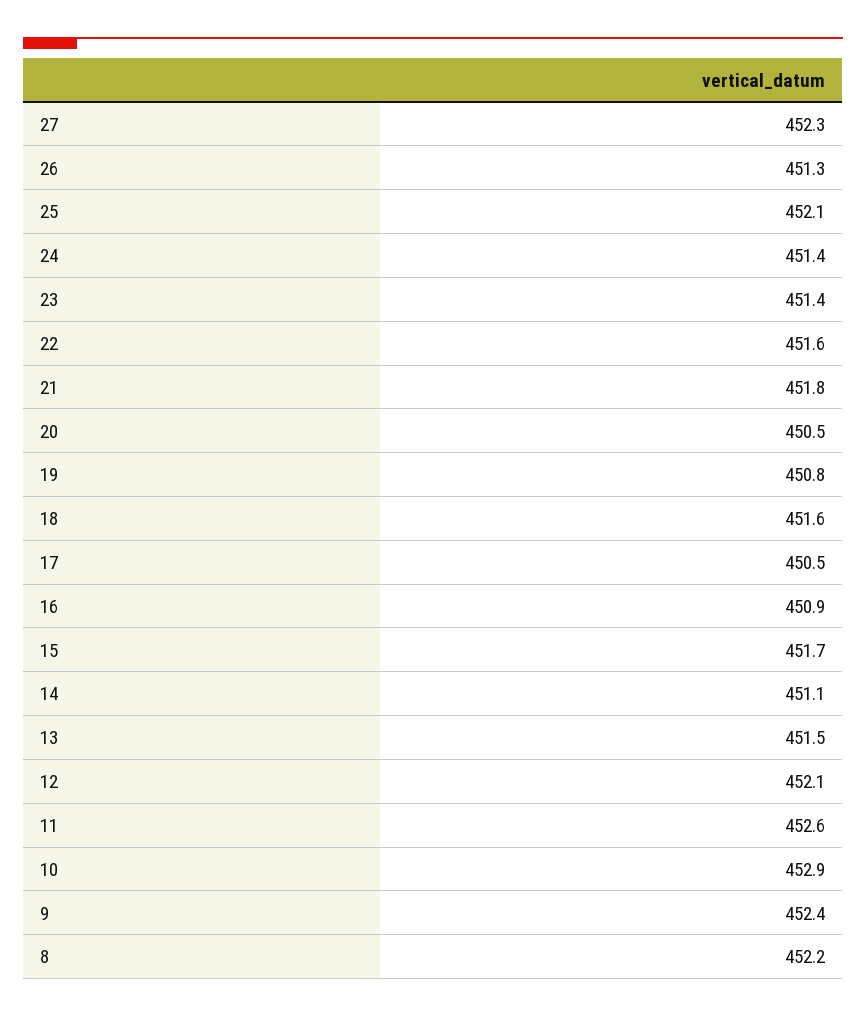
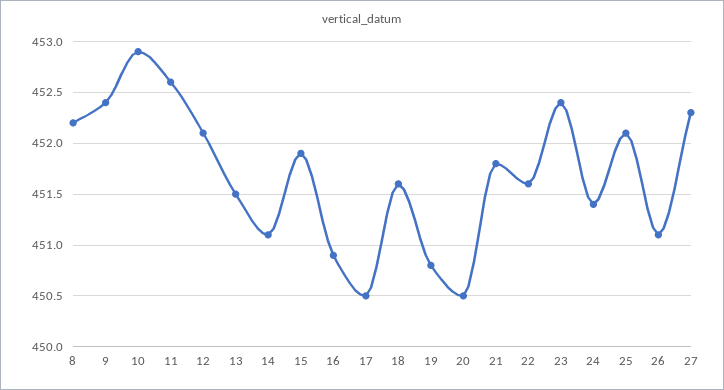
  {
    "27": 452.3,
-   "26": 451.3,
+   "26": 451.1,
    "25": 452.1,
    "24": 451.4,
-   "23": 451.4,
+   "23": 452.4,
    "22": 451.6,
    "21": 451.8,
    "20": 450.5,
    "19": 450.8,
    "18": 451.6,
    "17": 450.5,
    "16": 450.9,
-   "15": 451.7,
+   "15": 451.9,
    "14": 451.1,
    "13": 451.5,
    "12": 452.1,
    "11": 452.6,
    "10": 452.9,
    "9": 452.4,
    "8": 452.2
  }

